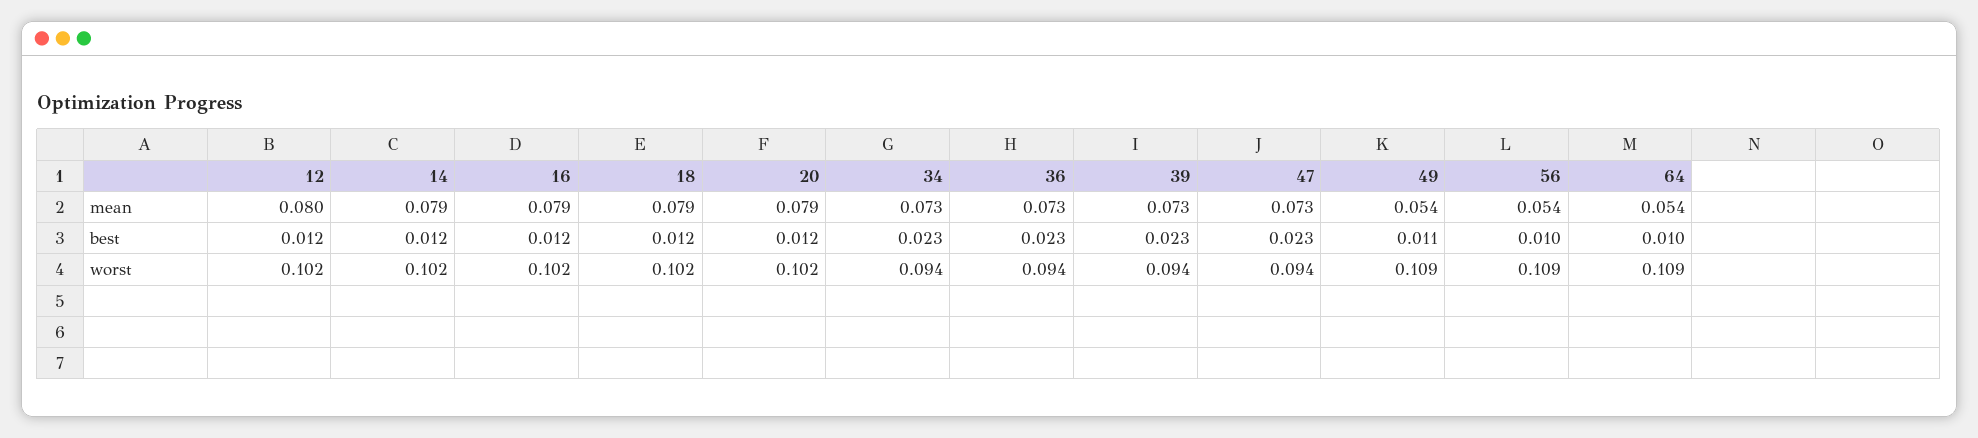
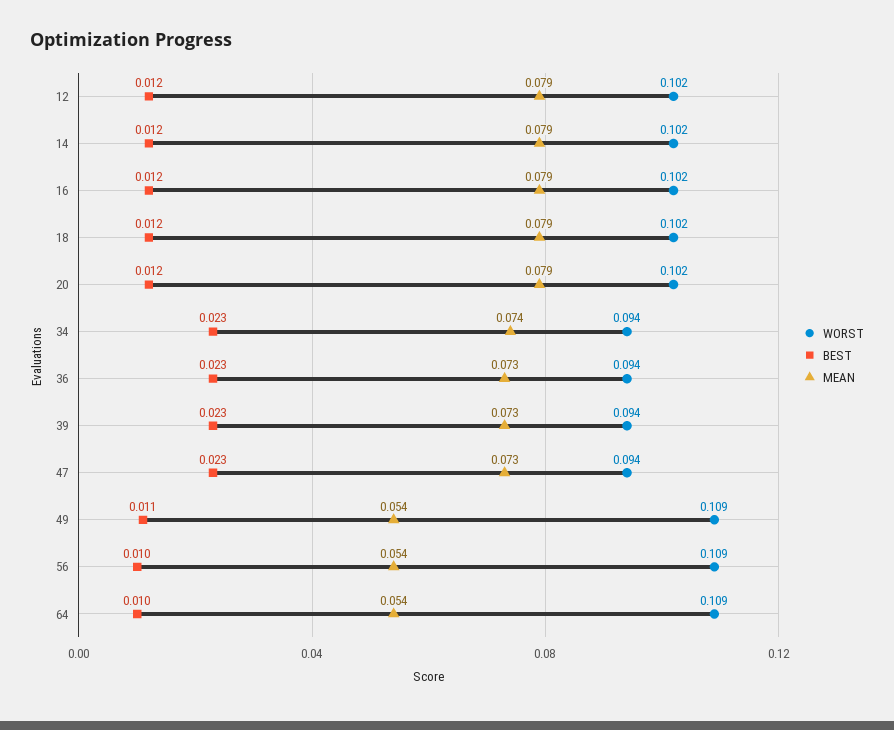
  {
    "mean": {
-     "12": 0.08,
+     "12": 0.079,
      "14": 0.079,
      "16": 0.079,
      "18": 0.079,
      "20": 0.079,
-     "34": 0.073,
+     "34": 0.074,
      "36": 0.073,
      "39": 0.073,
      "47": 0.073,
      "49": 0.054,
      "56": 0.054,
      "64": 0.054
    },
    "best": {
      "12": 0.012,
      "14": 0.012,
      "16": 0.012,
      "18": 0.012,
      "20": 0.012,
      "34": 0.023,
      "36": 0.023,
      "39": 0.023,
      "47": 0.023,
      "49": 0.011,
      "56": 0.01,
      "64": 0.01
    },
    "worst": {
      "12": 0.102,
      "14": 0.102,
      "16": 0.102,
      "18": 0.102,
      "20": 0.102,
      "34": 0.094,
      "36": 0.094,
      "39": 0.094,
      "47": 0.094,
      "49": 0.109,
      "56": 0.109,
      "64": 0.109
    }
  }

